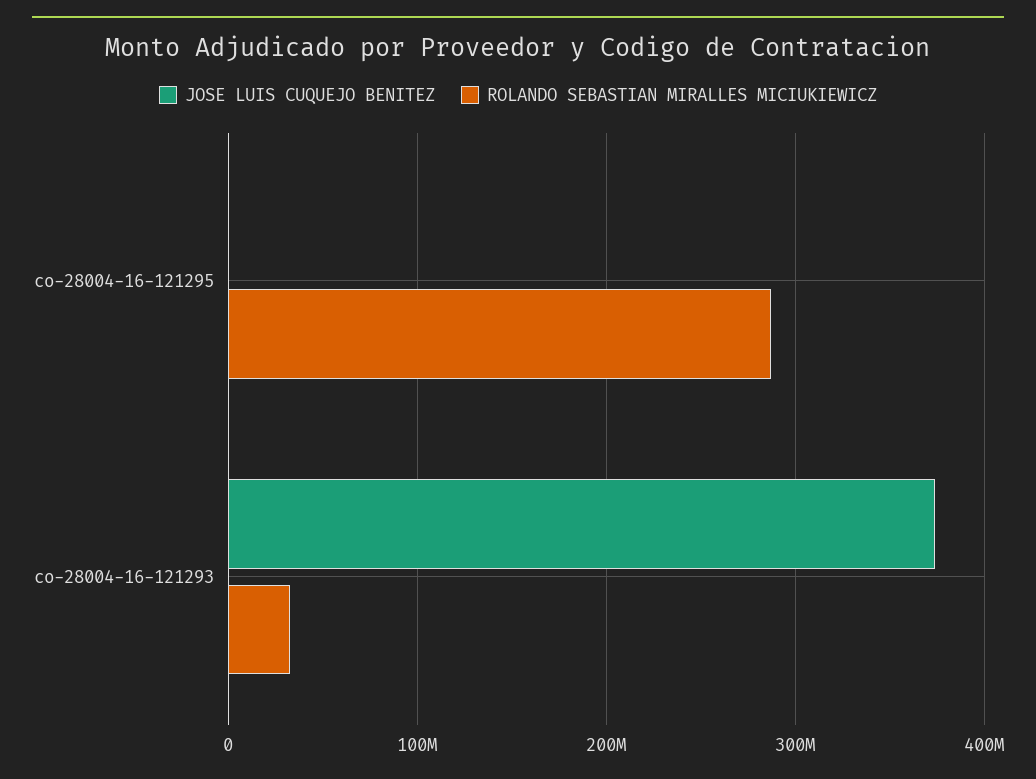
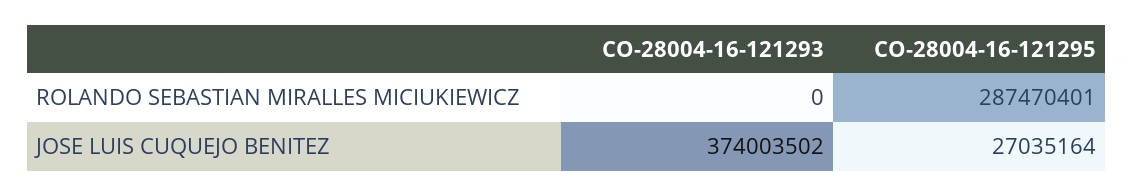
  {
    "JOSE LUIS CUQUEJO BENITEZ": {
-     "co-28004-16-121295": 0,
+     "co-28004-16-121295": 27035164,
      "co-28004-16-121293": 374003502
    },
    "ROLANDO SEBASTIAN MIRALLES MICIUKIEWICZ": {
      "co-28004-16-121295": 287470401,
-     "co-28004-16-121293": 30000000
+     "co-28004-16-121293": 0
    }
  }

